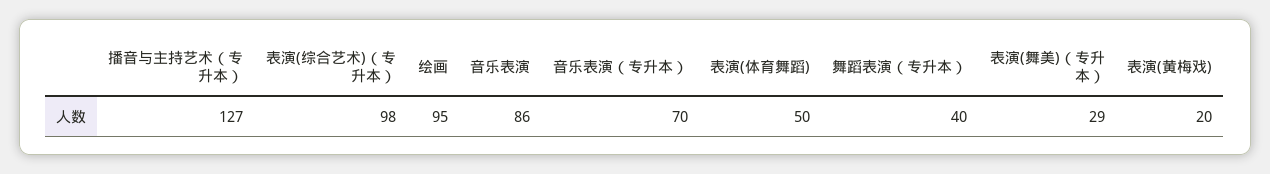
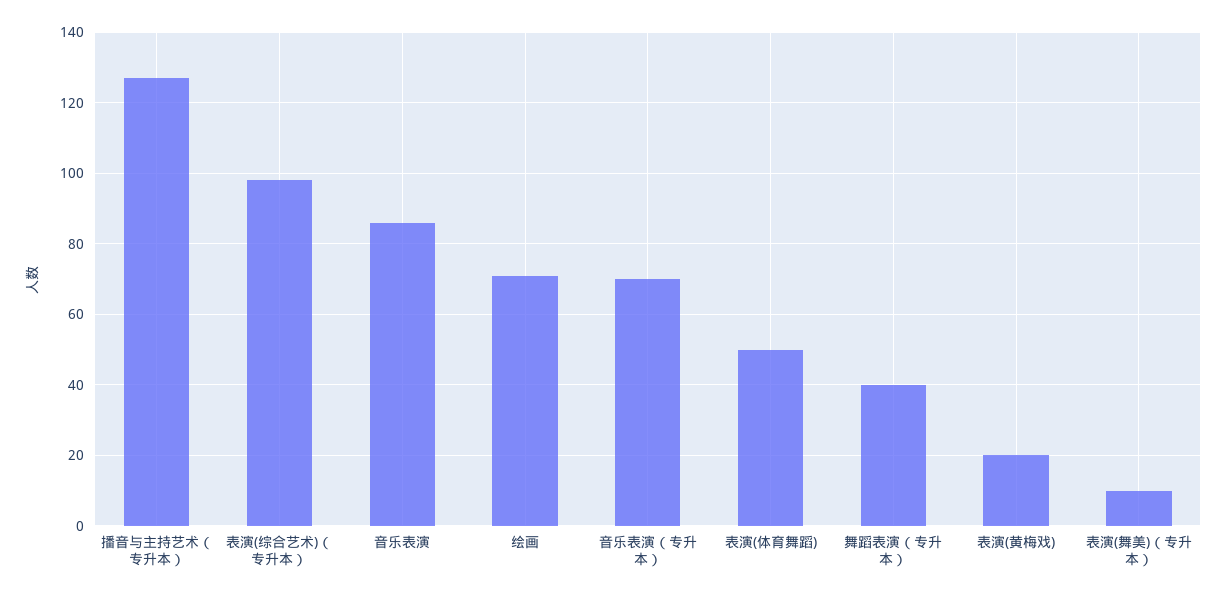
  {
    "播音与主持艺术（专升本）": 127,
    "表演(综合艺术)（专升本）": 98,
-   "绘画": 95,
+   "绘画": 70,
    "音乐表演": 86,
    "音乐表演（专升本）": 70,
    "表演(体育舞蹈)": 50,
    "舞蹈表演（专升本）": 40,
-   "表演(舞美)（专升本）": 29,
+   "表演(舞美)（专升本）": 10,
    "表演(黄梅戏)": 20
  }

